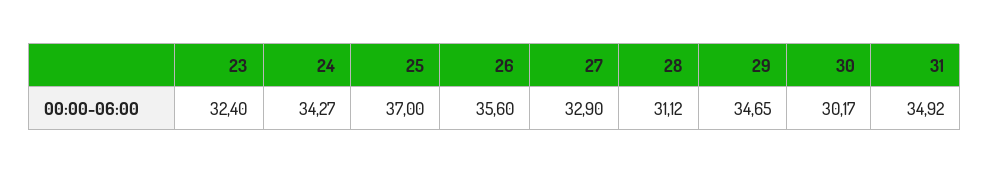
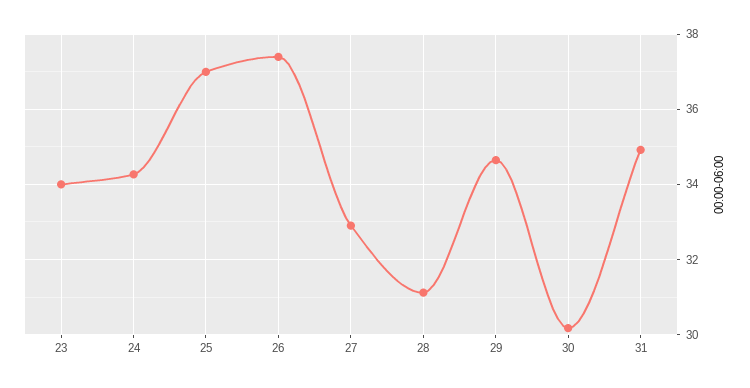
  {
-   "23": 32.4,
+   "23": 34,
    "24": 34.27,
    "25": 37,
-   "26": 35.6,
+   "26": 37.4,
    "27": 32.9,
    "28": 31.12,
    "29": 34.65,
    "30": 30.17,
    "31": 34.92
  }

